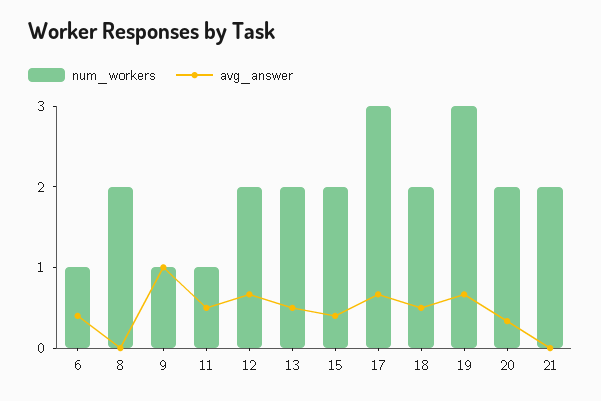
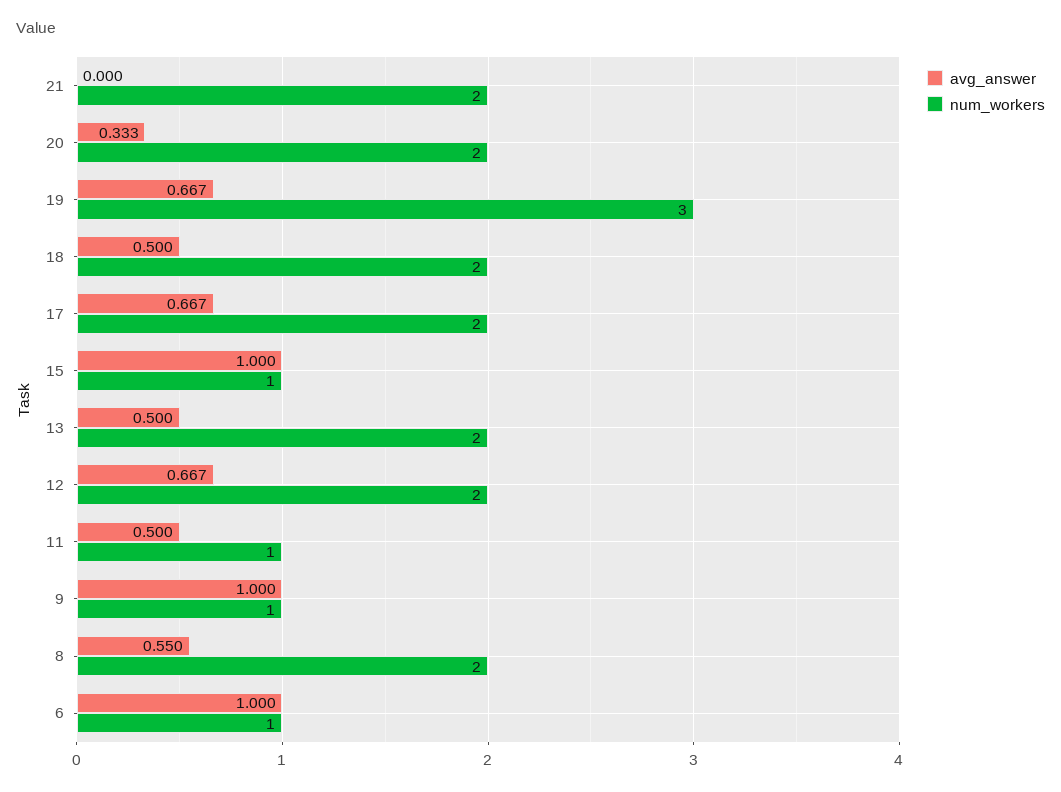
  {
    "num_workers": {
      "6": 1,
      "8": 2,
      "9": 1,
      "11": 1,
      "12": 2,
      "13": 2,
-     "15": 2,
+     "15": 1,
-     "17": 3,
+     "17": 2,
      "18": 2,
      "19": 3,
      "20": 2,
      "21": 2
    },
    "avg_answer": {
-     "6": 0.4,
+     "6": 1,
-     "8": 0,
+     "8": 0.55,
      "9": 1,
      "11": 0.5,
      "12": 0.667,
      "13": 0.5,
-     "15": 0.4,
+     "15": 1,
      "17": 0.667,
      "18": 0.5,
      "19": 0.667,
      "20": 0.333,
      "21": 0
    }
  }

